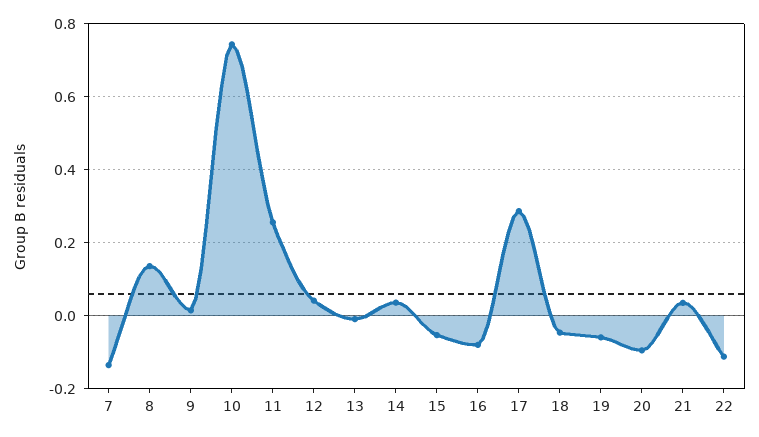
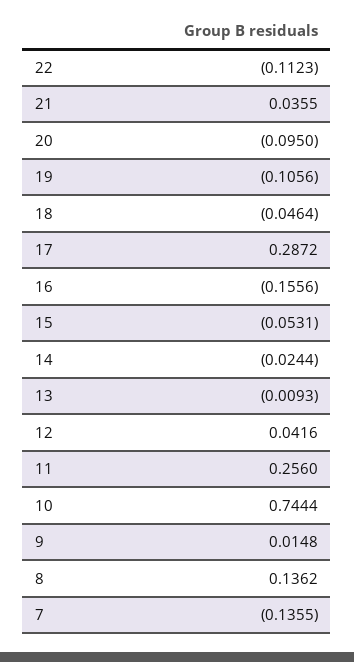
  {
    "7": -0.1355,
    "8": 0.1362,
    "9": 0.0148,
    "10": 0.7444,
    "11": 0.256,
    "12": 0.0416,
    "13": -0.0093,
-   "14": 0.04,
+   "14": -0.0244,
    "15": -0.0531,
-   "16": -0.08,
+   "16": -0.1556,
    "17": 0.2872,
    "18": -0.0464,
-   "19": -0.06,
+   "19": -0.1056,
    "20": -0.095,
    "21": 0.0355,
    "22": -0.1123
  }

